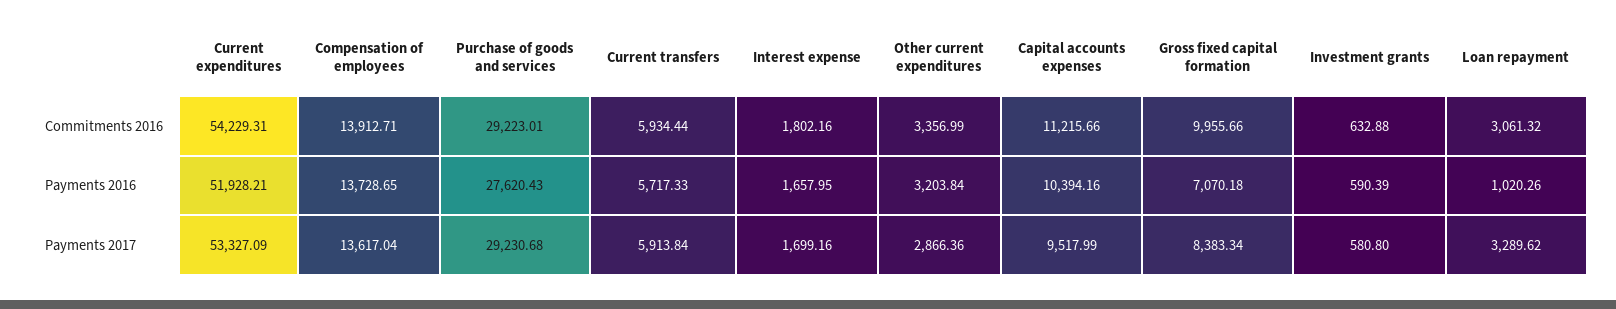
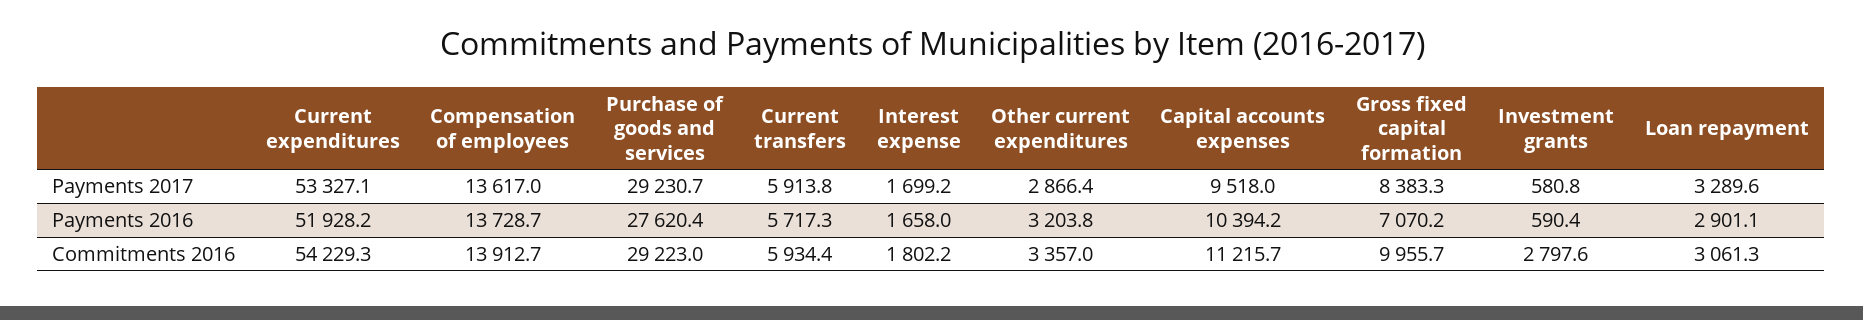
  {
    "Current expenditures": {
      "Commitments 2016": 54229.31,
      "Payments 2016": 51928.21,
      "Payments 2017": 53327.09
    },
    "Compensation of employees": {
      "Commitments 2016": 13912.71,
      "Payments 2016": 13728.65,
      "Payments 2017": 13617.04
    },
    "Purchase of goods and services": {
      "Commitments 2016": 29223.01,
      "Payments 2016": 27620.43,
      "Payments 2017": 29230.68
    },
    "Current transfers": {
      "Commitments 2016": 5934.44,
      "Payments 2016": 5717.33,
      "Payments 2017": 5913.84
    },
    "Interest expense": {
      "Commitments 2016": 1802.16,
      "Payments 2016": 1657.95,
      "Payments 2017": 1699.16
    },
    "Other current expenditures": {
      "Commitments 2016": 3356.99,
      "Payments 2016": 3203.84,
      "Payments 2017": 2866.36
    },
    "Capital accounts expenses": {
      "Commitments 2016": 11215.66,
      "Payments 2016": 10394.16,
      "Payments 2017": 9517.99
    },
    "Gross fixed capital formation": {
      "Commitments 2016": 9955.66,
      "Payments 2016": 7070.18,
      "Payments 2017": 8383.34
    },
    "Investment grants": {
-     "Commitments 2016": 632.88,
+     "Commitments 2016": 2797.6,
      "Payments 2016": 590.39,
      "Payments 2017": 580.8
    },
    "Loan repayment": {
      "Commitments 2016": 3061.32,
-     "Payments 2016": 1020.26,
+     "Payments 2016": 2901.1,
      "Payments 2017": 3289.62
    }
  }

